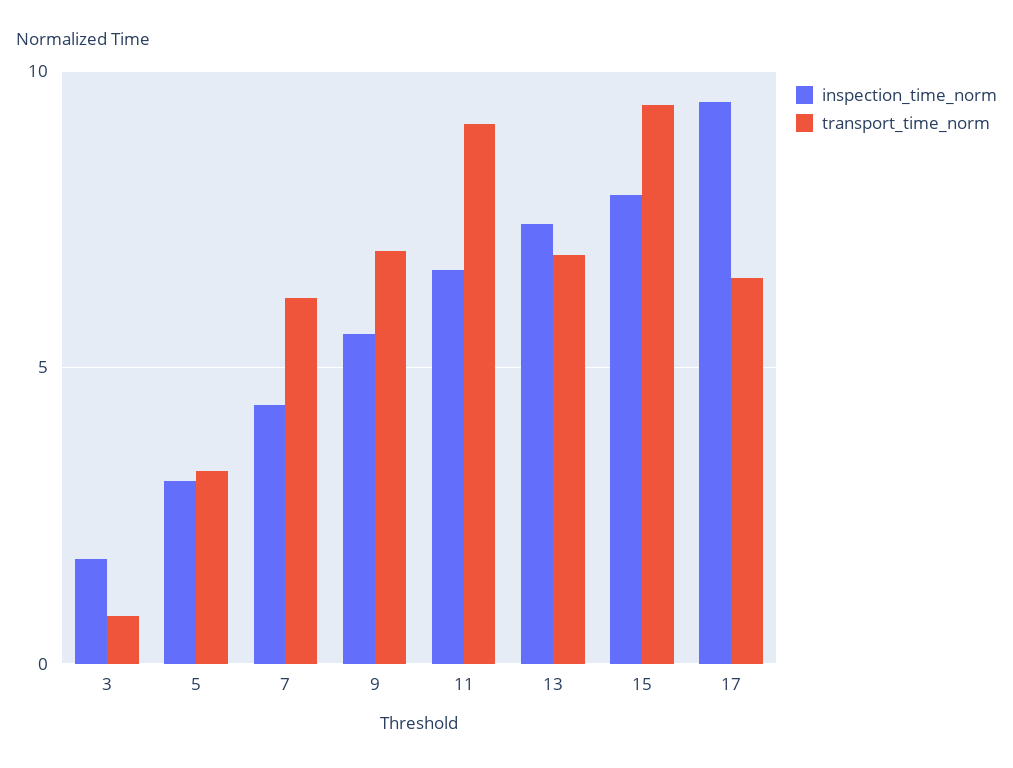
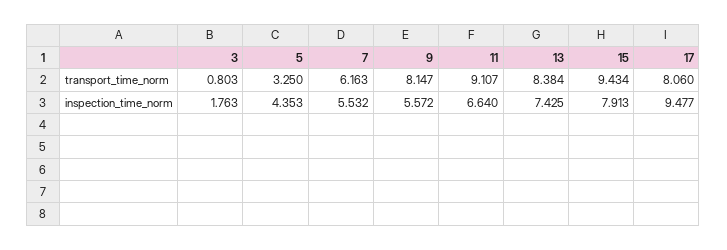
  {
    "inspection_time_norm": {
      "3": 1.763,
-     "5": 3,
+     "5": 4.353,
-     "7": 4.5,
+     "7": 5.532,
      "9": 5.572,
      "11": 6.64,
      "13": 7.425,
      "15": 7.913,
      "17": 9.477
    },
    "transport_time_norm": {
      "3": 0.803,
      "5": 3.25,
      "7": 6.163,
-     "9": 7,
+     "9": 8.147,
      "11": 9.107,
-     "13": 7,
+     "13": 8.384,
      "15": 9.434,
-     "17": 6.5
+     "17": 8.06
    }
  }

